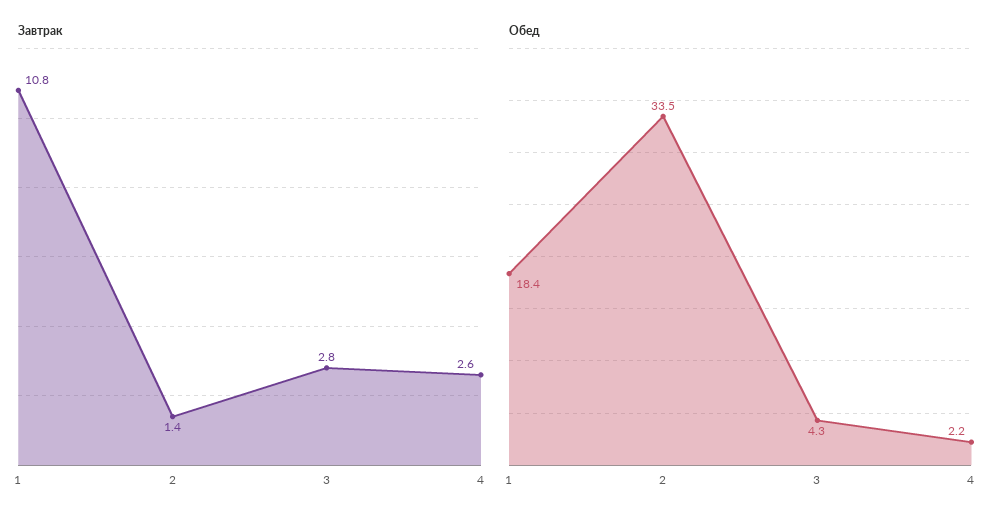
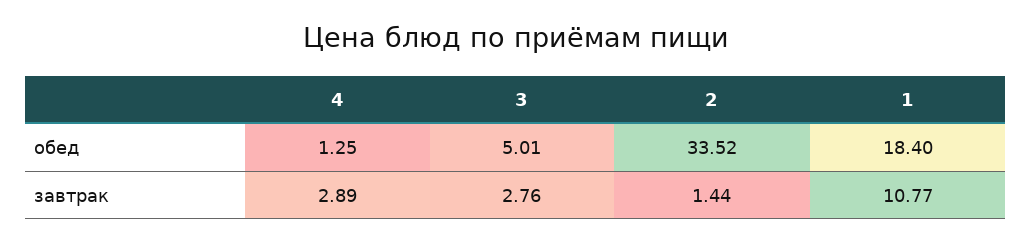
  {
    "Завтрак": {
      "1": 10.77,
      "2": 1.44,
      "3": 2.76,
-     "4": 2.6
+     "4": 2.89
    },
    "Обед": {
      "1": 18.4,
      "2": 33.52,
-     "3": 4.3,
+     "3": 5.01,
-     "4": 2.2
+     "4": 1.25
    }
  }

